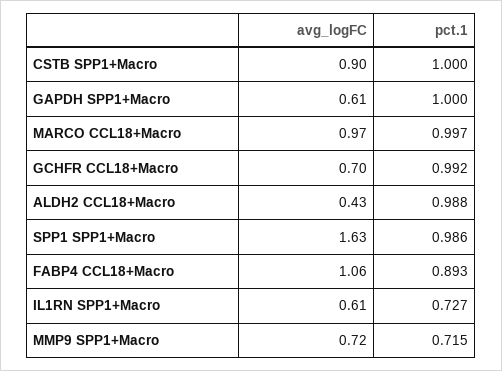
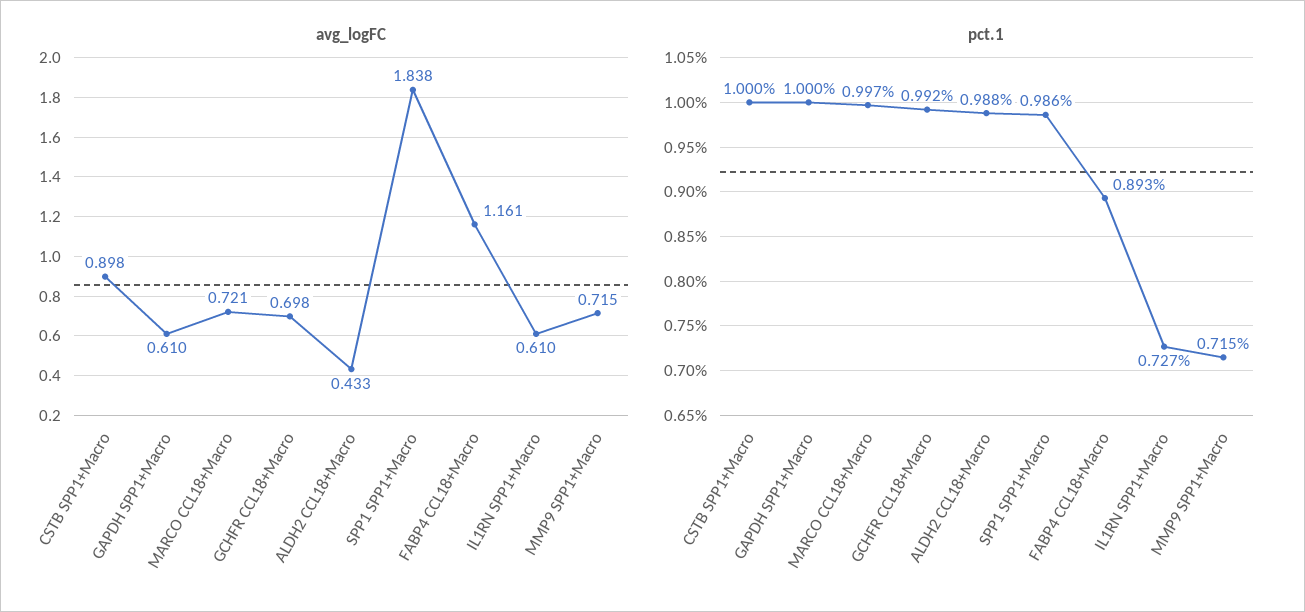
  {
    "avg_logFC": {
      "CSTB SPP1+Macro": 0.898,
      "GAPDH SPP1+Macro": 0.61,
-     "MARCO CCL18+Macro": 0.97,
+     "MARCO CCL18+Macro": 0.721,
      "GCHFR CCL18+Macro": 0.698,
      "ALDH2 CCL18+Macro": 0.433,
-     "SPP1 SPP1+Macro": 1.63,
+     "SPP1 SPP1+Macro": 1.838,
-     "FABP4 CCL18+Macro": 1.06,
+     "FABP4 CCL18+Macro": 1.161,
      "IL1RN SPP1+Macro": 0.61,
      "MMP9 SPP1+Macro": 0.715
    },
    "pct.1": {
      "CSTB SPP1+Macro": 1,
      "GAPDH SPP1+Macro": 1,
      "MARCO CCL18+Macro": 0.997,
      "GCHFR CCL18+Macro": 0.992,
      "ALDH2 CCL18+Macro": 0.988,
      "SPP1 SPP1+Macro": 0.986,
      "FABP4 CCL18+Macro": 0.893,
      "IL1RN SPP1+Macro": 0.727,
      "MMP9 SPP1+Macro": 0.715
    }
  }

